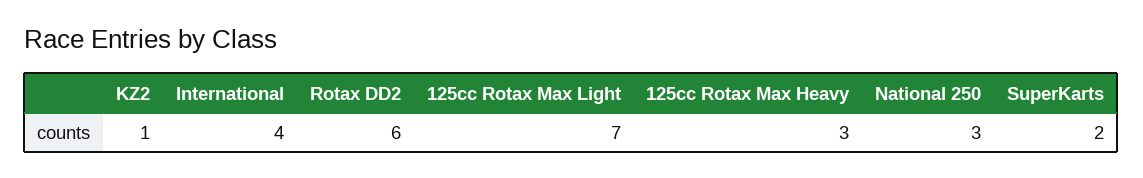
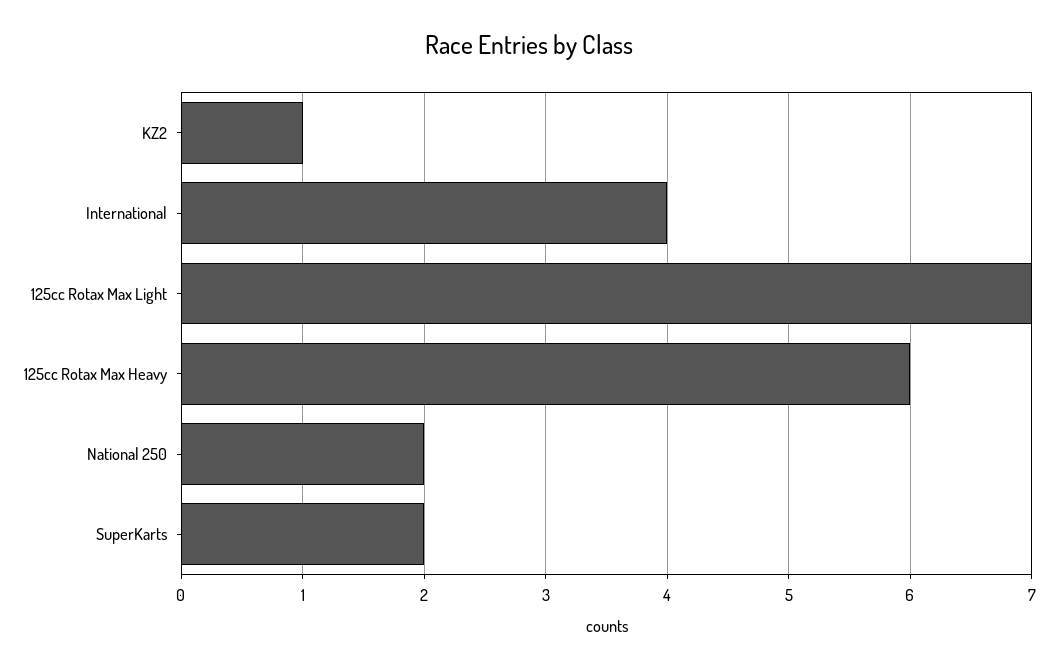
  {
    "KZ2": 1,
    "International": 4,
-   "Rotax DD2": 6,
    "125cc Rotax Max Light": 7,
-   "125cc Rotax Max Heavy": 3,
+   "125cc Rotax Max Heavy": 6,
-   "National 250": 3,
+   "National 250": 2,
    "SuperKarts": 2
  }

